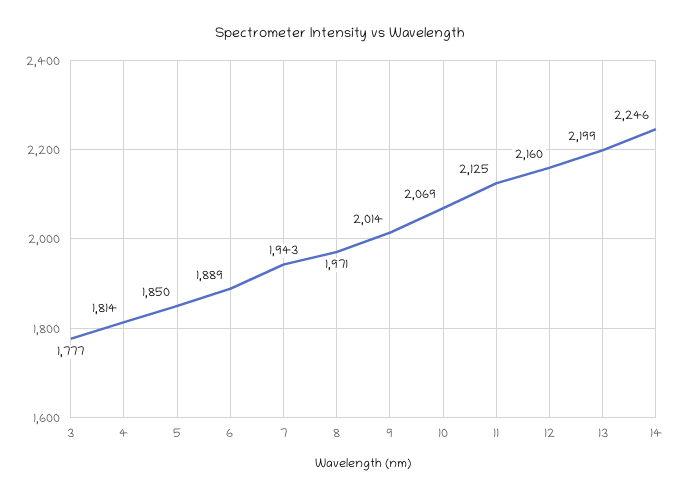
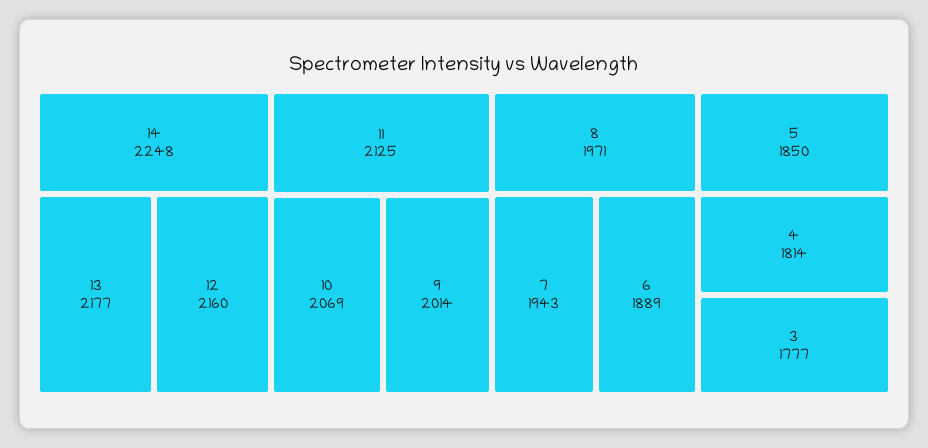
  {
    "3": 1777,
    "4": 1814,
    "5": 1850,
    "6": 1889,
    "7": 1943,
    "8": 1971,
    "9": 2014,
    "10": 2069,
    "11": 2125,
    "12": 2160,
-   "13": 2199,
+   "13": 2177,
-   "14": 2246
+   "14": 2248
  }

